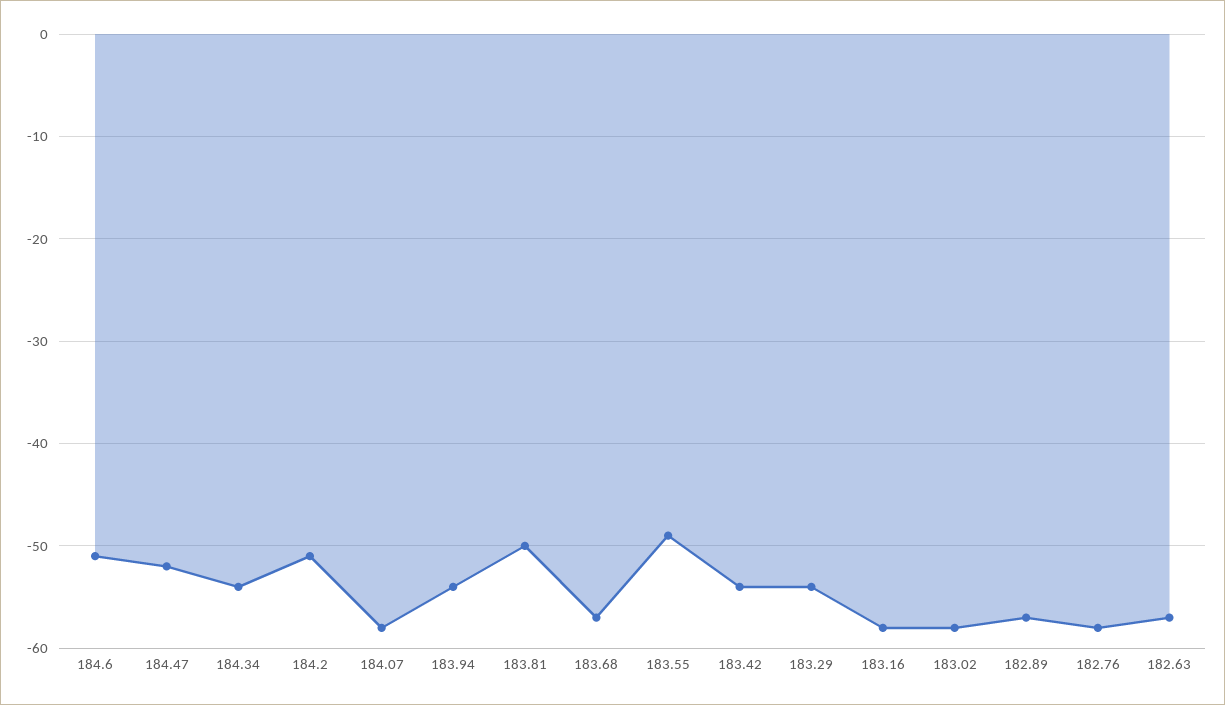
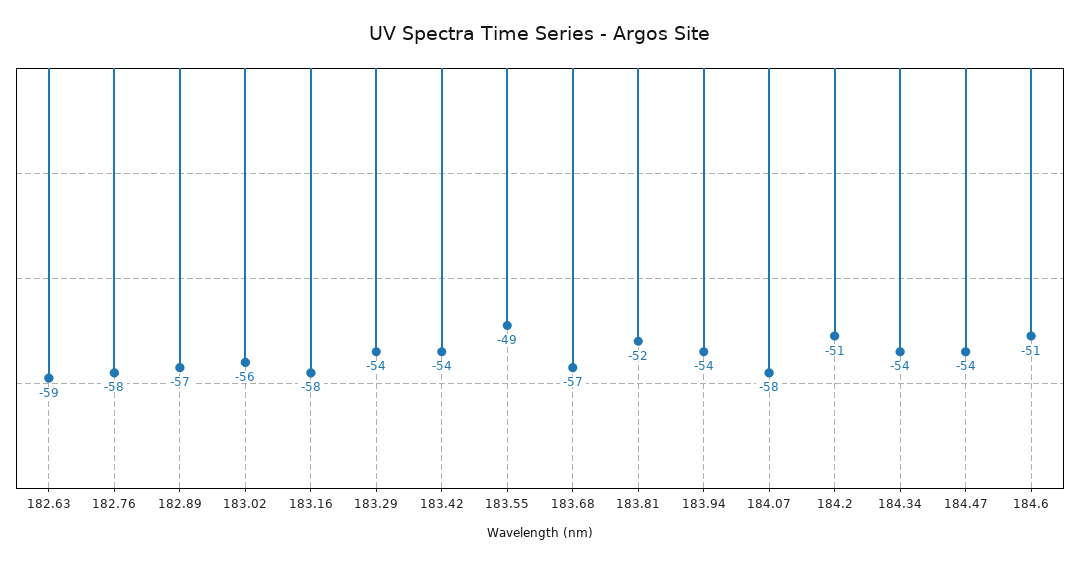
  {
    "184.6": -51,
-   "184.47": -52,
+   "184.47": -54,
    "184.34": -54,
    "184.2": -51,
    "184.07": -58,
    "183.94": -54,
-   "183.81": -50,
+   "183.81": -52,
    "183.68": -57,
    "183.55": -49,
    "183.42": -54,
    "183.29": -54,
    "183.16": -58,
-   "183.02": -58,
+   "183.02": -56,
    "182.89": -57,
    "182.76": -58,
-   "182.63": -57
+   "182.63": -59
  }

